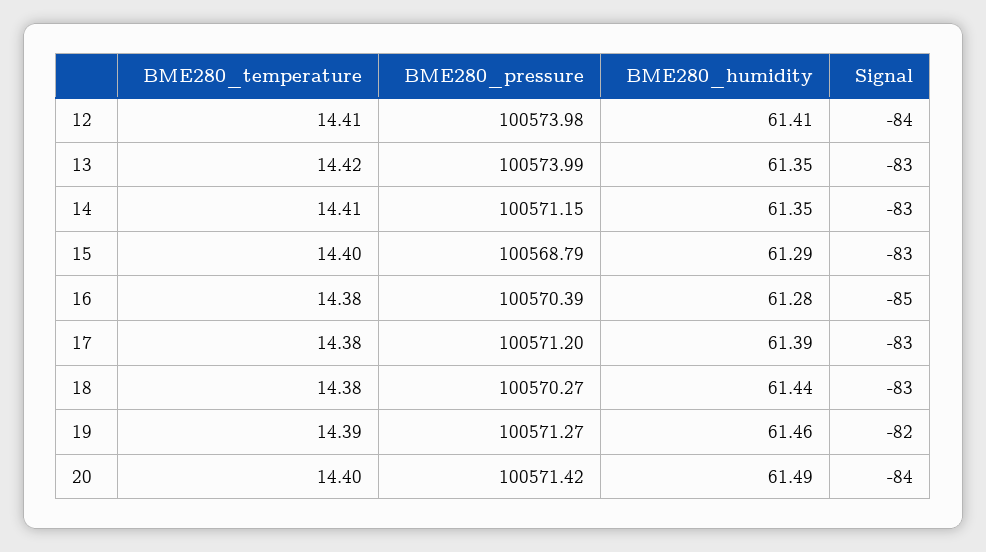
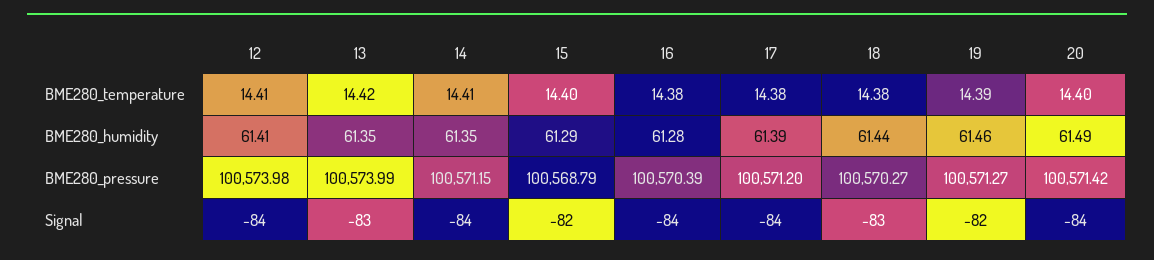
  {
    "BME280_temperature": {
      "12": 14.41,
      "13": 14.42,
      "14": 14.41,
      "15": 14.4,
      "16": 14.38,
      "17": 14.38,
      "18": 14.38,
      "19": 14.39,
      "20": 14.4
    },
    "BME280_pressure": {
      "12": 100573.98,
      "13": 100573.99,
      "14": 100571.15,
      "15": 100568.79,
      "16": 100570.39,
      "17": 100571.2,
      "18": 100570.27,
      "19": 100571.27,
      "20": 100571.42
    },
    "BME280_humidity": {
      "12": 61.41,
      "13": 61.35,
      "14": 61.35,
      "15": 61.29,
      "16": 61.28,
      "17": 61.39,
      "18": 61.44,
      "19": 61.46,
      "20": 61.49
    },
    "Signal": {
      "12": -84,
      "13": -83,
-     "14": -83,
+     "14": -84,
-     "15": -83,
+     "15": -82,
-     "16": -85,
+     "16": -84,
-     "17": -83,
+     "17": -84,
      "18": -83,
      "19": -82,
      "20": -84
    }
  }

